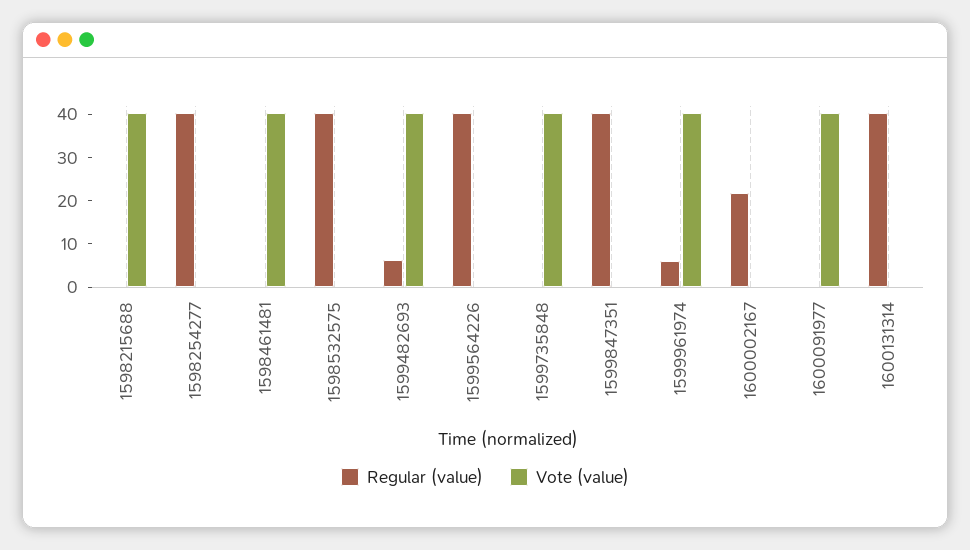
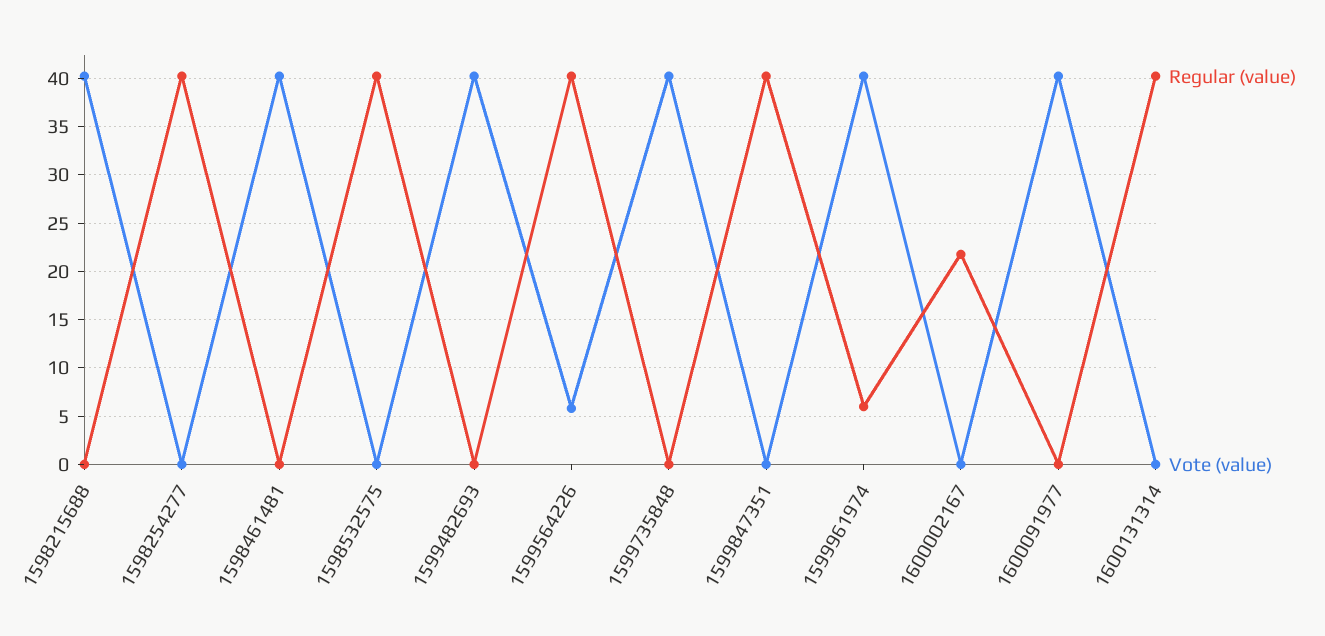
  {
    "Regular (value)": {
      "1598215688": 0,
      "1598254277": 40,
      "1598461481": 0,
      "1598532575": 40,
-     "1599482693": 6,
+     "1599482693": 0,
      "1599564226": 40,
      "1599735848": 0,
      "1599847351": 40,
      "1599961974": 6,
      "1600002167": 22,
      "1600091977": 0,
      "1600131314": 40
    },
    "Vote (value)": {
      "1598215688": 40,
      "1598254277": 0,
      "1598461481": 40,
      "1598532575": 0,
      "1599482693": 40,
-     "1599564226": 0,
+     "1599564226": 6,
      "1599735848": 40,
      "1599847351": 0,
      "1599961974": 40,
      "1600002167": 0,
      "1600091977": 40,
      "1600131314": 0
    }
  }

